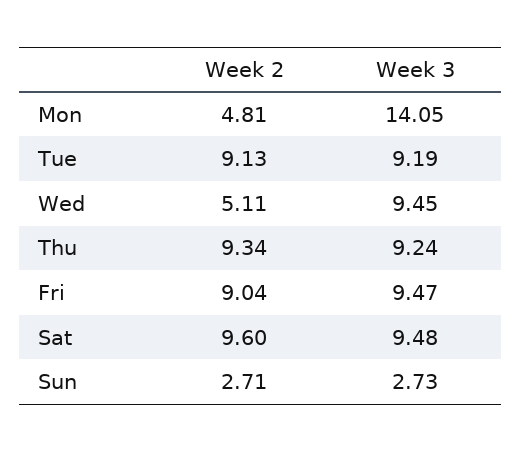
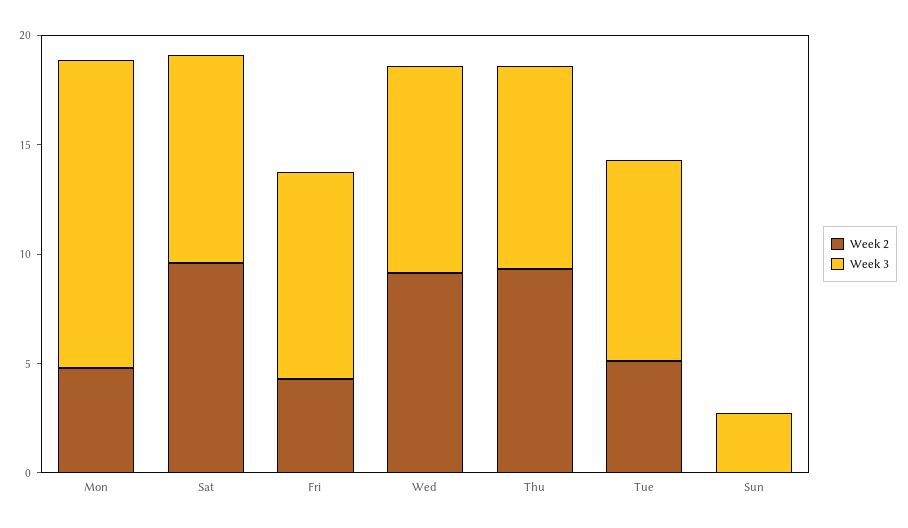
  {
    "Week 2": {
      "Mon": 4.81,
-     "Tue": 9.13,
+     "Tue": 5,
-     "Wed": 5.11,
+     "Wed": 9,
      "Thu": 9.34,
-     "Fri": 9.04,
+     "Fri": 4,
      "Sat": 9.6,
-     "Sun": 2.71
+     "Sun": 0
    },
    "Week 3": {
      "Mon": 14.05,
      "Tue": 9.19,
      "Wed": 9.45,
      "Thu": 9.24,
      "Fri": 9.47,
      "Sat": 9.48,
      "Sun": 2.73
    }
  }

